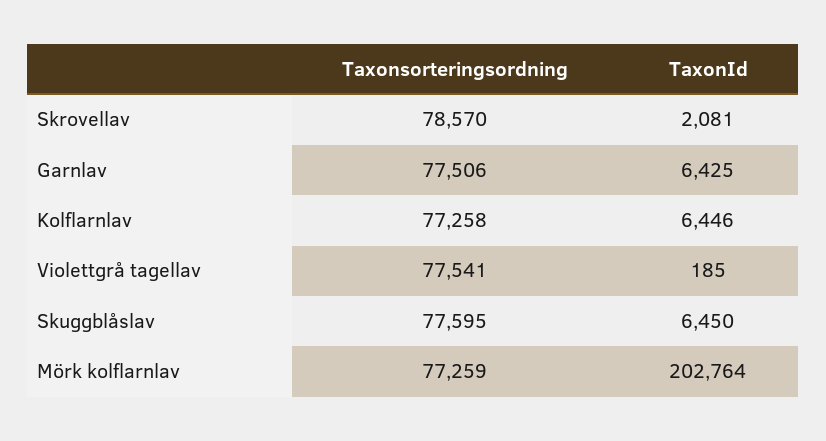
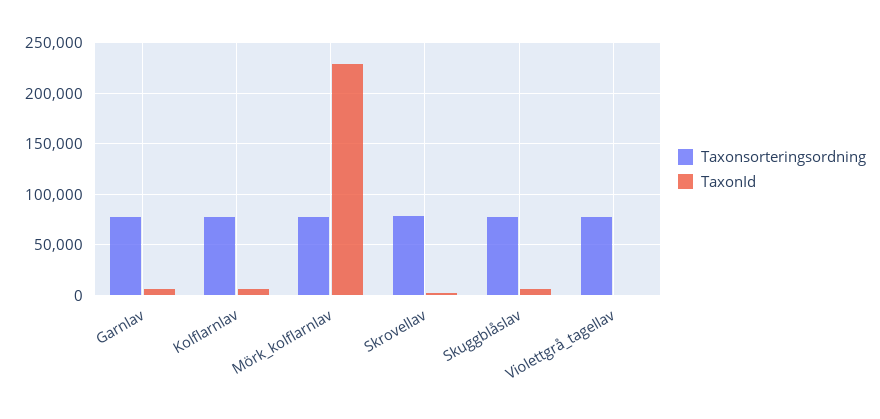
  {
    "Taxonsorteringsordning": {
      "Skrovellav": 78570,
      "Garnlav": 77506,
      "Kolflarnlav": 77258,
      "Violettgrå tagellav": 77541,
      "Skuggblåslav": 77595,
      "Mörk kolflarnlav": 77259
    },
    "TaxonId": {
      "Skrovellav": 2081,
      "Garnlav": 6425,
      "Kolflarnlav": 6446,
      "Violettgrå tagellav": 185,
      "Skuggblåslav": 6450,
-     "Mörk kolflarnlav": 202764
+     "Mörk kolflarnlav": 230000
    }
  }

